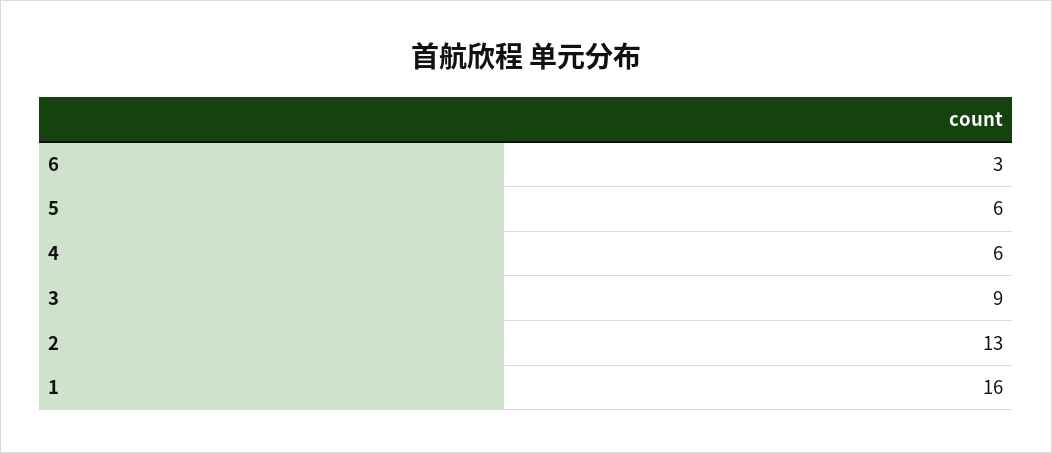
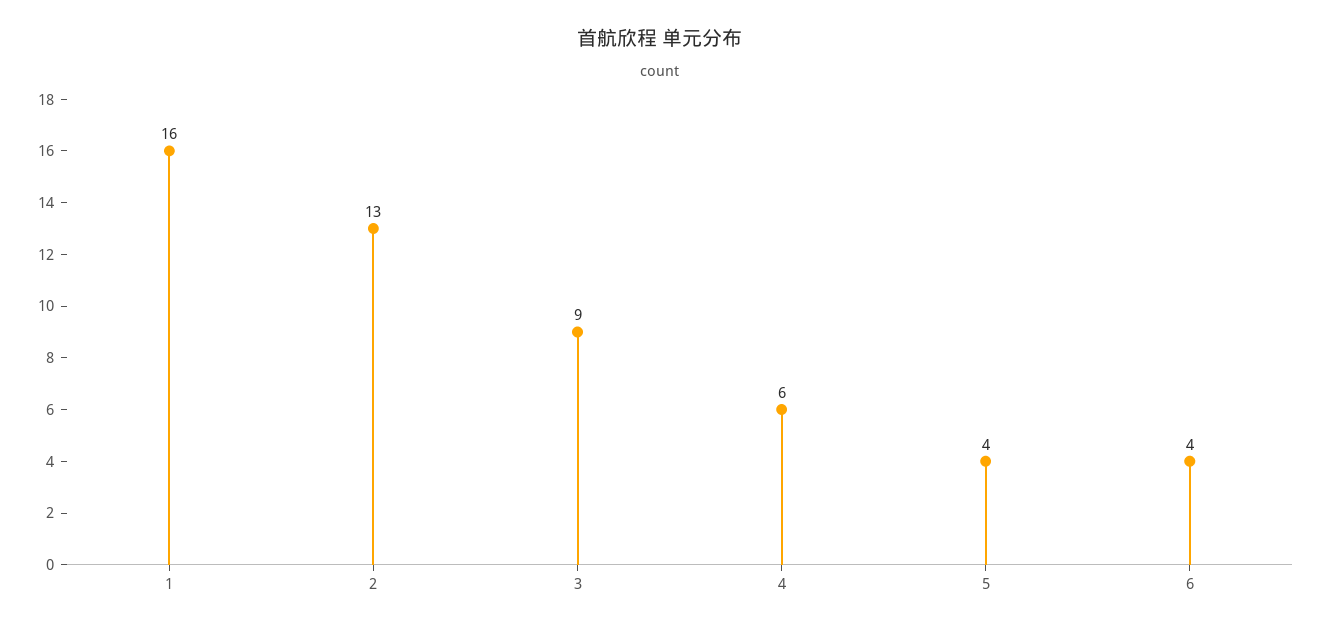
  {
-   "6": 3,
+   "6": 4,
-   "5": 6,
+   "5": 4,
    "4": 6,
    "3": 9,
    "2": 13,
    "1": 16
  }

